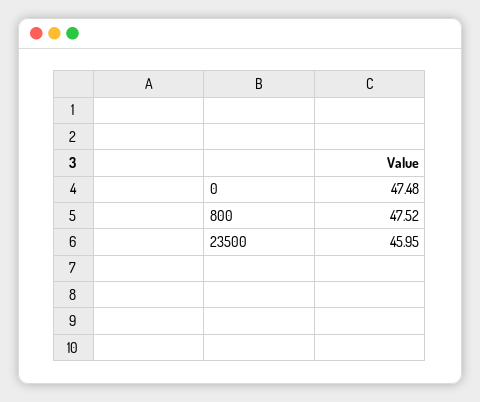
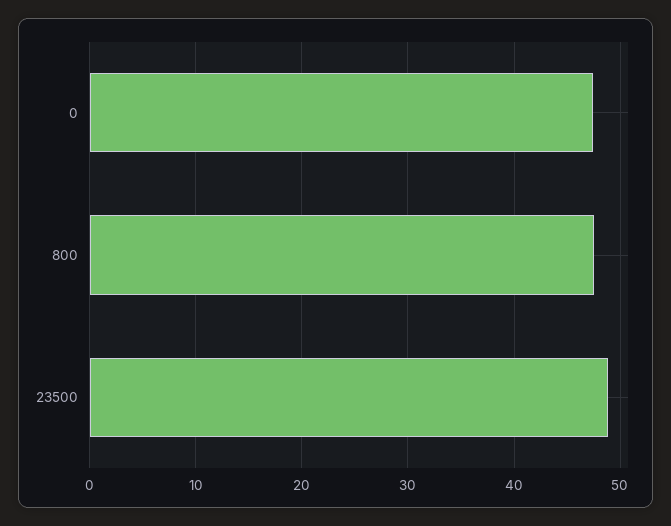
  {
    "0": 47.48,
    "800": 47.52,
-   "23500": 45.95
+   "23500": 49
  }

